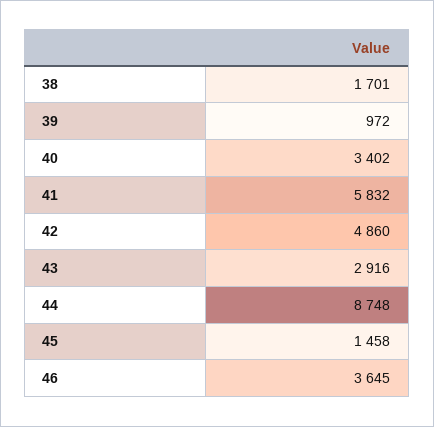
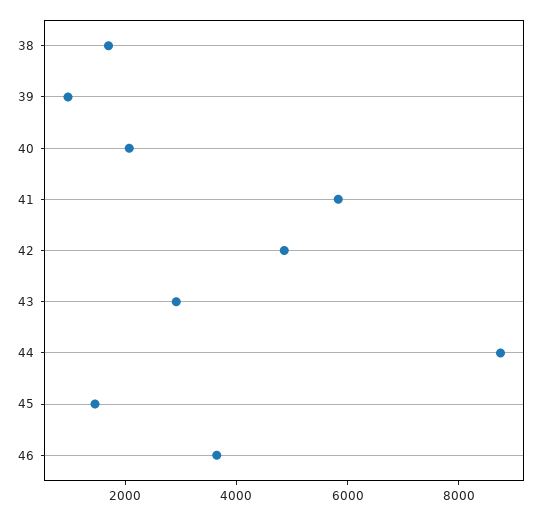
  {
    "38": 1701,
    "39": 972,
-   "40": 3402,
+   "40": 2000,
    "41": 5832,
    "42": 4860,
    "43": 2916,
    "44": 8748,
    "45": 1458,
    "46": 3645
  }

